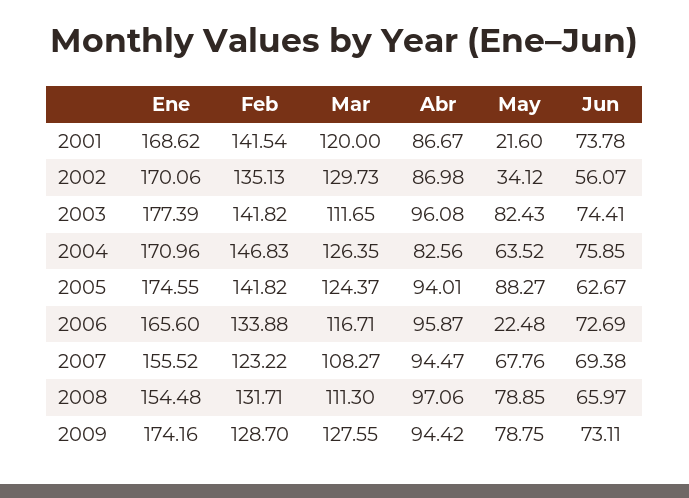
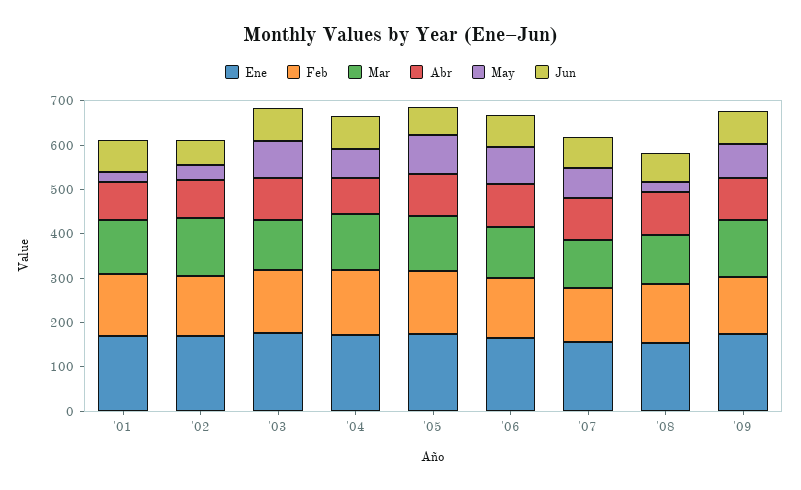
  {
    "Ene": {
      "2001": 168.62,
      "2002": 170.06,
      "2003": 177.39,
      "2004": 170.96,
      "2005": 174.55,
      "2006": 165.6,
      "2007": 155.52,
      "2008": 154.48,
      "2009": 174.16
    },
    "Feb": {
      "2001": 141.54,
      "2002": 135.13,
      "2003": 141.82,
      "2004": 146.83,
      "2005": 141.82,
      "2006": 133.88,
      "2007": 123.22,
      "2008": 131.71,
      "2009": 128.7
    },
    "Mar": {
      "2001": 120,
      "2002": 129.73,
      "2003": 111.65,
      "2004": 126.35,
      "2005": 124.37,
      "2006": 116.71,
      "2007": 108.27,
      "2008": 111.3,
      "2009": 127.55
    },
    "Abr": {
      "2001": 86.67,
      "2002": 86.98,
      "2003": 96.08,
      "2004": 82.56,
      "2005": 94.01,
      "2006": 95.87,
      "2007": 94.47,
      "2008": 97.06,
      "2009": 94.42
    },
    "May": {
      "2001": 21.6,
      "2002": 34.12,
      "2003": 82.43,
      "2004": 63.52,
      "2005": 88.27,
-     "2006": 22.48,
+     "2006": 80,
      "2007": 67.76,
-     "2008": 78.85,
+     "2008": 20,
      "2009": 78.75
    },
    "Jun": {
      "2001": 73.78,
      "2002": 56.07,
      "2003": 74.41,
      "2004": 75.85,
      "2005": 62.67,
      "2006": 72.69,
      "2007": 69.38,
      "2008": 65.97,
      "2009": 73.11
    }
  }

